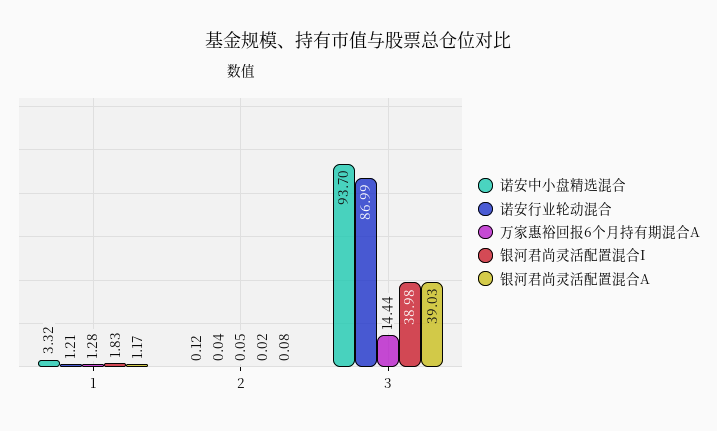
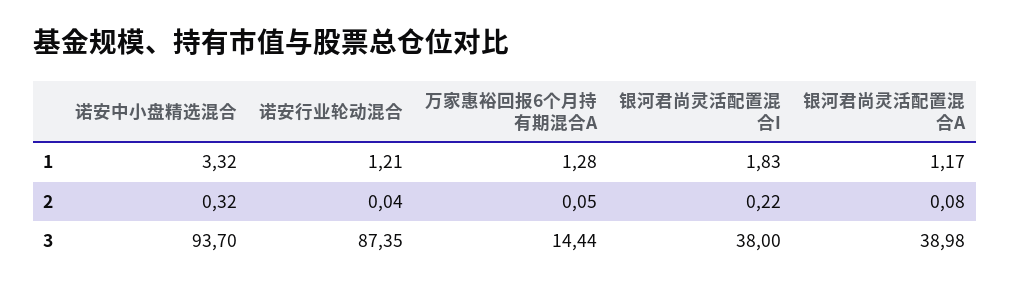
  {
    "诺安中小盘精选混合": {
      "1": 3.32,
-     "2": 0.12,
+     "2": 0.32,
      "3": 93.7
    },
    "诺安行业轮动混合": {
      "1": 1.21,
      "2": 0.04,
-     "3": 86.99
+     "3": 87.35
    },
    "万家惠裕回报6个月持有期混合A": {
      "1": 1.28,
      "2": 0.05,
      "3": 14.44
    },
    "银河君尚灵活配置混合I": {
      "1": 1.83,
-     "2": 0.02,
+     "2": 0.22,
-     "3": 38.98
+     "3": 38
    },
    "银河君尚灵活配置混合A": {
      "1": 1.17,
      "2": 0.08,
-     "3": 39.03
+     "3": 38.98
    }
  }

